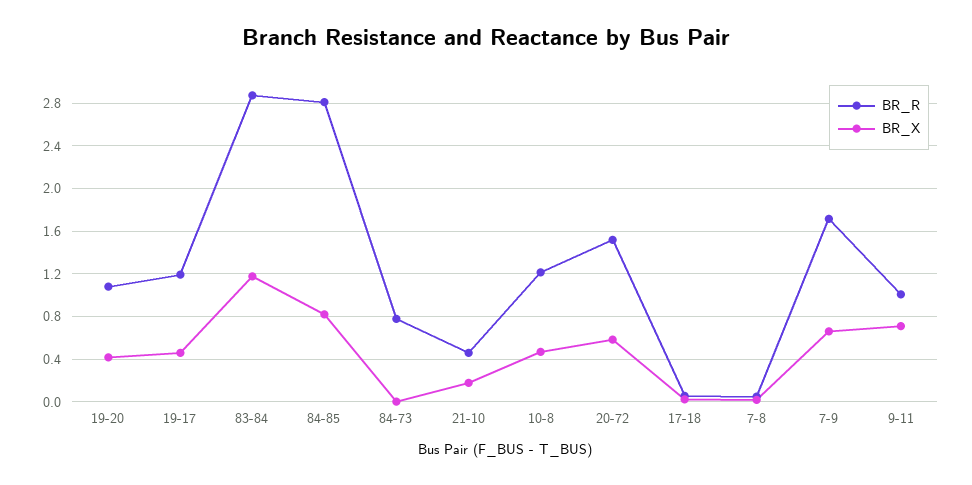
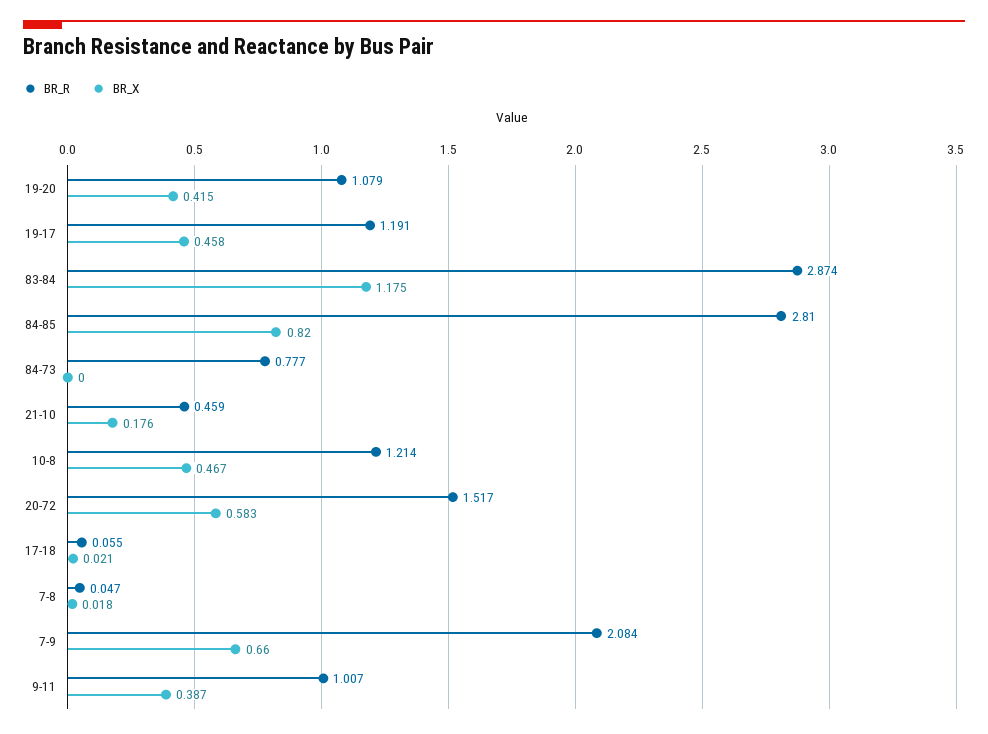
  {
    "BR_R": {
      "19-20": 1.079,
      "19-17": 1.191,
      "83-84": 2.874,
      "84-85": 2.81,
      "84-73": 0.777,
      "21-10": 0.459,
      "10-8": 1.214,
      "20-72": 1.517,
      "17-18": 0.055,
      "7-8": 0.047,
-     "7-9": 1.7,
+     "7-9": 2.084,
      "9-11": 1.007
    },
    "BR_X": {
      "19-20": 0.415,
      "19-17": 0.458,
      "83-84": 1.175,
      "84-85": 0.82,
      "84-73": 0,
      "21-10": 0.176,
      "10-8": 0.467,
      "20-72": 0.583,
      "17-18": 0.021,
      "7-8": 0.018,
      "7-9": 0.66,
-     "9-11": 0.7
+     "9-11": 0.387
    }
  }

